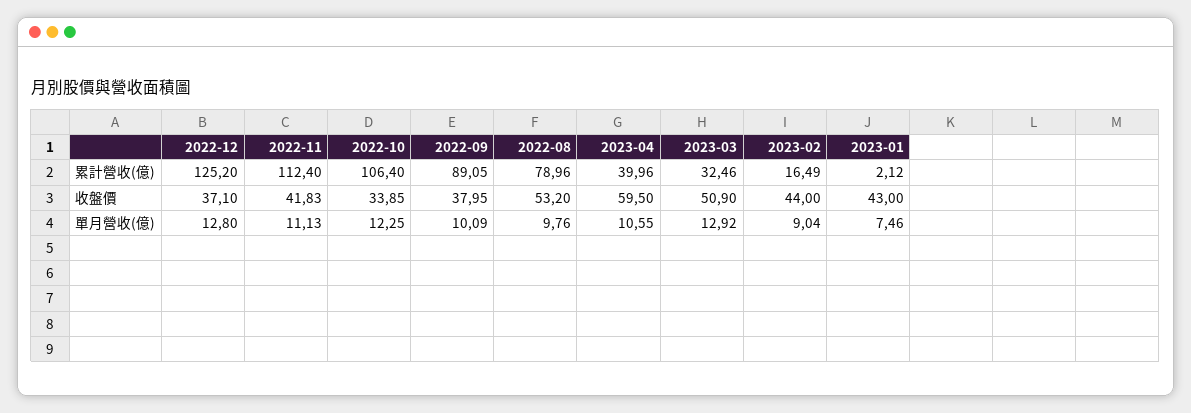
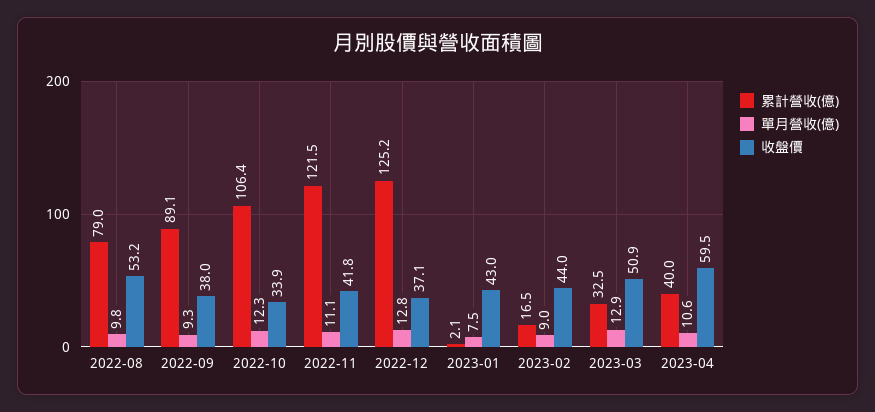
  {
    "累計營收(億)": {
      "2022-12": 125.2,
-     "2022-11": 112.4,
+     "2022-11": 121.5,
      "2022-10": 106.4,
      "2022-09": 89.05,
      "2022-08": 78.96,
      "2023-04": 39.96,
      "2023-03": 32.46,
      "2023-02": 16.49,
      "2023-01": 2.12
    },
    "收盤價": {
      "2022-12": 37.1,
      "2022-11": 41.83,
      "2022-10": 33.85,
      "2022-09": 37.95,
      "2022-08": 53.2,
      "2023-04": 59.5,
      "2023-03": 50.9,
      "2023-02": 44,
      "2023-01": 43
    },
    "單月營收(億)": {
      "2022-12": 12.8,
      "2022-11": 11.13,
      "2022-10": 12.25,
-     "2022-09": 10.09,
+     "2022-09": 9.3,
      "2022-08": 9.76,
      "2023-04": 10.55,
      "2023-03": 12.92,
      "2023-02": 9.04,
      "2023-01": 7.46
    }
  }

